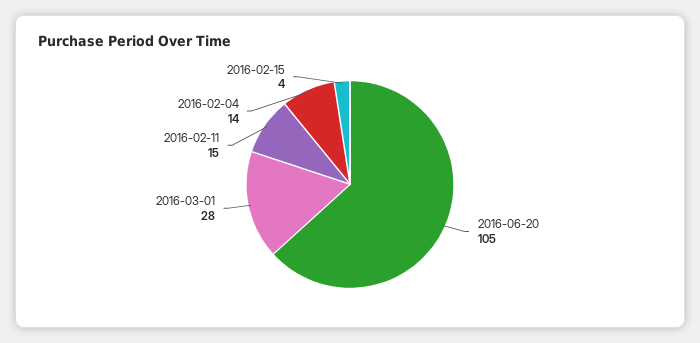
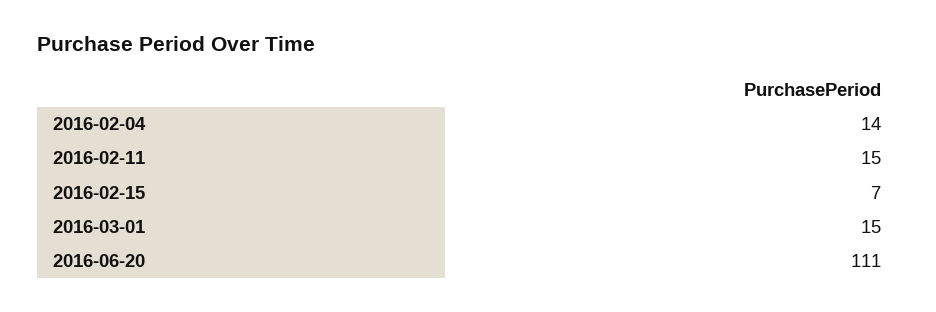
  {
-   "2016-06-20": 105,
+   "2016-06-20": 111,
-   "2016-03-01": 28,
+   "2016-03-01": 15,
    "2016-02-11": 15,
    "2016-02-04": 14,
-   "2016-02-15": 4
+   "2016-02-15": 7
  }

